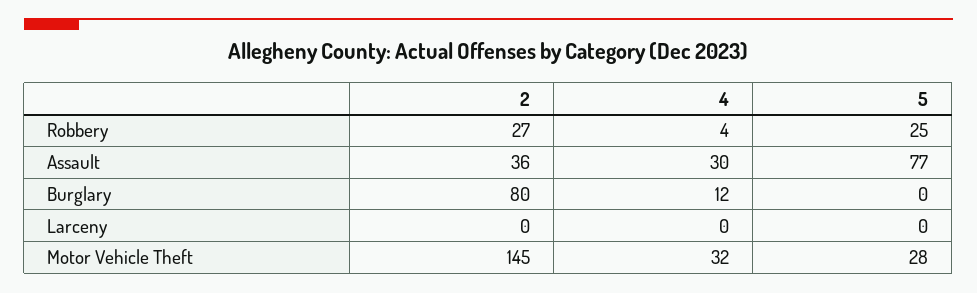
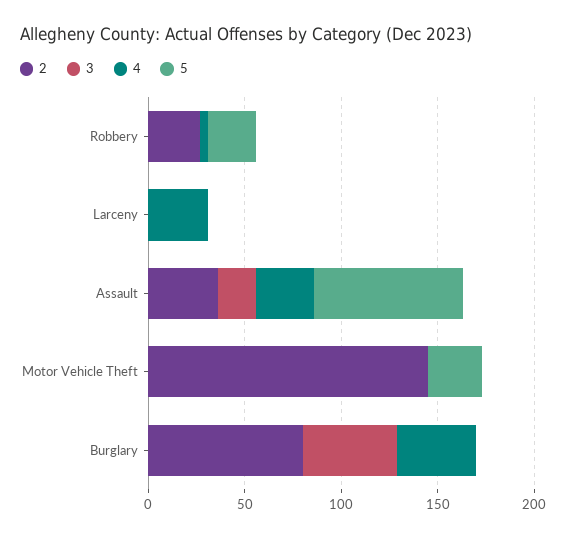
  {
    "2": {
      "Robbery": 27,
      "Assault": 36,
      "Burglary": 80,
      "Larceny": 0,
      "Motor Vehicle Theft": 145
    },
    "4": {
      "Robbery": 4,
      "Assault": 30,
-     "Burglary": 12,
+     "Burglary": 40,
-     "Larceny": 0,
+     "Larceny": 30,
-     "Motor Vehicle Theft": 32
+     "Motor Vehicle Theft": 0
    },
    "5": {
      "Robbery": 25,
      "Assault": 77,
      "Burglary": 0,
      "Larceny": 0,
      "Motor Vehicle Theft": 28
-   }
+   },
+   "3": {
+     "Robbery": 0,
+     "Larceny": 0,
+     "Assault": 20,
+     "Motor Vehicle Theft": 0,
+     "Burglary": 50
+   }
  }

